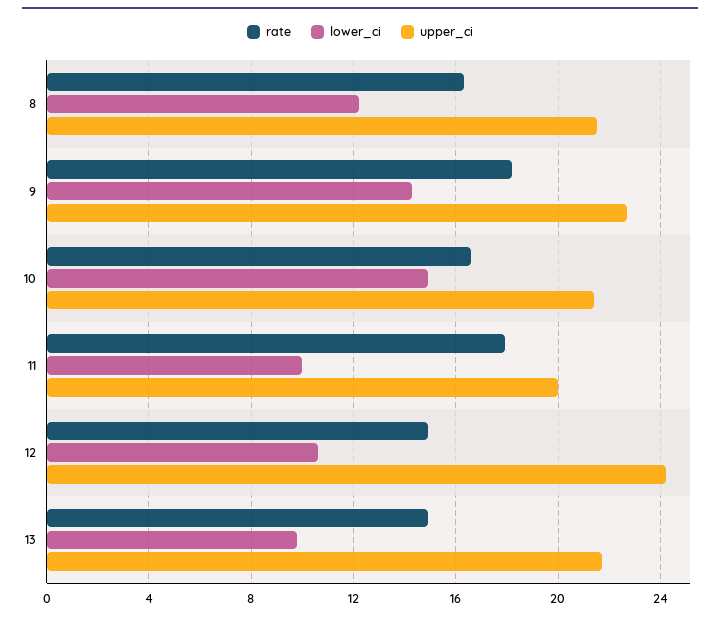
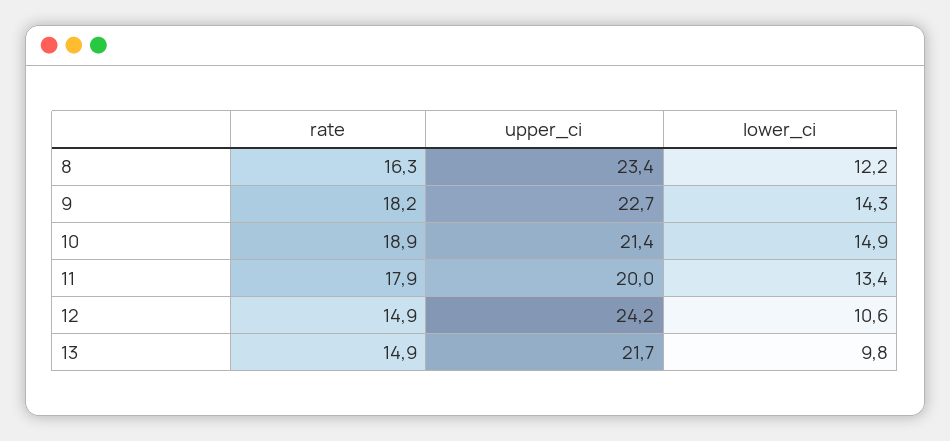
  {
    "rate": {
      "8": 16.3,
      "9": 18.2,
-     "10": 16.5,
+     "10": 18.9,
      "11": 17.9,
      "12": 14.9,
      "13": 14.9
    },
    "lower_ci": {
      "8": 12.2,
      "9": 14.3,
      "10": 14.9,
-     "11": 10,
+     "11": 13.4,
      "12": 10.6,
      "13": 9.8
    },
    "upper_ci": {
-     "8": 21.5,
+     "8": 23.4,
      "9": 22.7,
      "10": 21.4,
      "11": 20,
      "12": 24.2,
      "13": 21.7
    }
  }

